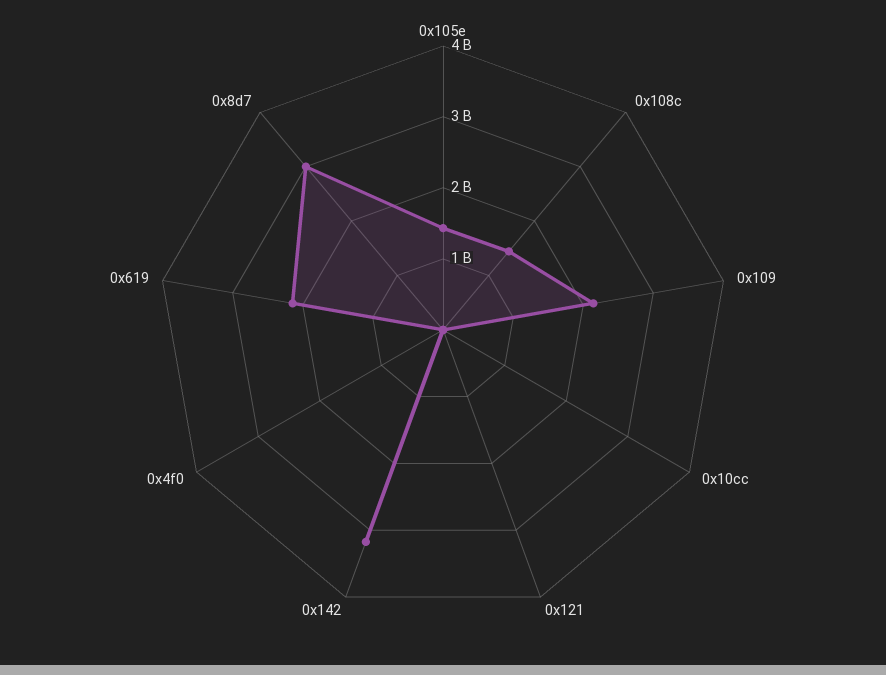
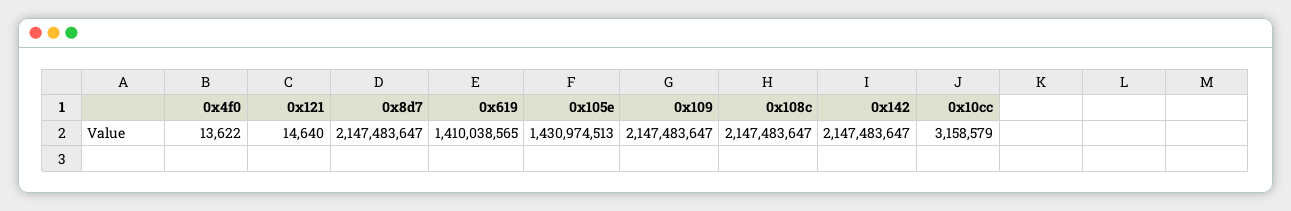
  {
    "0x105e": 1430974513,
-   "0x108c": 1400000000,
+   "0x108c": 2147483647,
    "0x109": 2147483647,
    "0x10cc": 3158579,
    "0x121": 14640,
-   "0x142": 3200000000,
+   "0x142": 2147483647,
    "0x4f0": 13622,
-   "0x619": 2200000000,
+   "0x619": 1410038565,
-   "0x8d7": 3000000000
+   "0x8d7": 2147483647
  }

